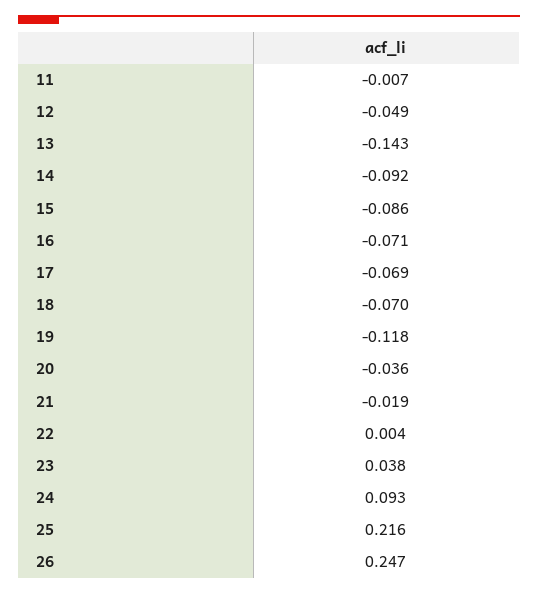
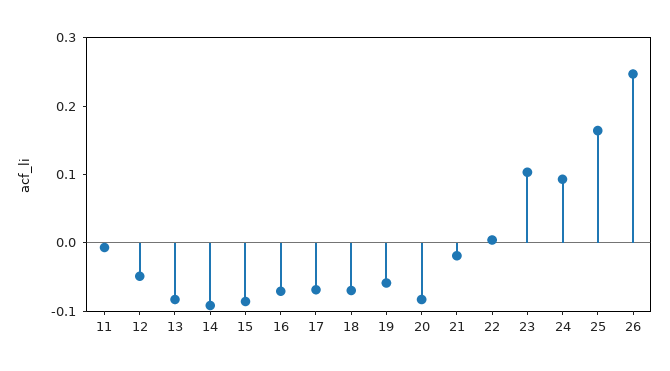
  {
    "11": -0.007,
    "12": -0.049,
-   "13": -0.143,
+   "13": -0.08,
    "14": -0.092,
    "15": -0.086,
    "16": -0.071,
    "17": -0.069,
    "18": -0.07,
-   "19": -0.118,
+   "19": -0.06,
-   "20": -0.036,
+   "20": -0.08,
    "21": -0.019,
    "22": 0.004,
-   "23": 0.038,
+   "23": 0.1,
    "24": 0.093,
-   "25": 0.216,
+   "25": 0.16,
    "26": 0.247
  }

